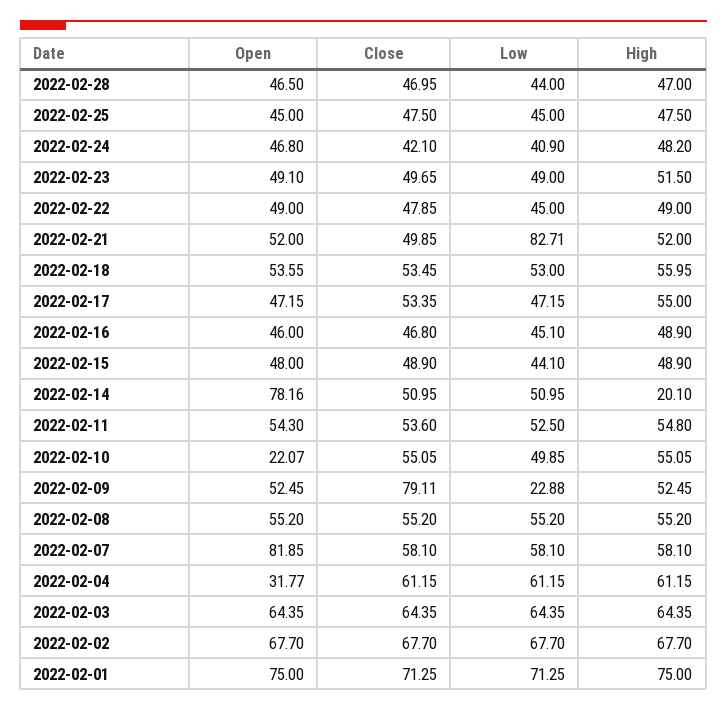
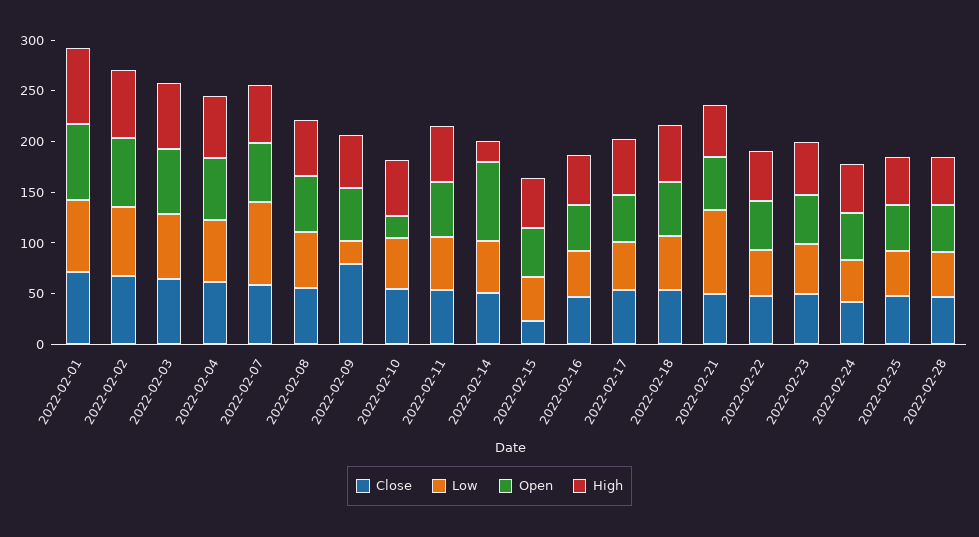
  {
    "Open": {
      "2022-02-28": 46.5,
      "2022-02-25": 45,
      "2022-02-24": 46.8,
      "2022-02-23": 49.1,
      "2022-02-22": 49,
      "2022-02-21": 52,
      "2022-02-18": 53.55,
      "2022-02-17": 47.15,
      "2022-02-16": 46,
      "2022-02-15": 48,
      "2022-02-14": 78.16,
      "2022-02-11": 54.3,
      "2022-02-10": 22.07,
      "2022-02-09": 52.45,
      "2022-02-08": 55.2,
-     "2022-02-07": 81.85,
+     "2022-02-07": 60,
-     "2022-02-04": 31.77,
+     "2022-02-04": 60,
      "2022-02-03": 64.35,
      "2022-02-02": 67.7,
      "2022-02-01": 75
    },
    "Close": {
      "2022-02-28": 46.95,
      "2022-02-25": 47.5,
      "2022-02-24": 42.1,
      "2022-02-23": 49.65,
      "2022-02-22": 47.85,
      "2022-02-21": 49.85,
      "2022-02-18": 53.45,
      "2022-02-17": 53.35,
      "2022-02-16": 46.8,
-     "2022-02-15": 48.9,
+     "2022-02-15": 20,
      "2022-02-14": 50.95,
      "2022-02-11": 53.6,
      "2022-02-10": 55.05,
      "2022-02-09": 79.11,
      "2022-02-08": 55.2,
      "2022-02-07": 58.1,
      "2022-02-04": 61.15,
      "2022-02-03": 64.35,
      "2022-02-02": 67.7,
      "2022-02-01": 71.25
    },
    "Low": {
      "2022-02-28": 44,
      "2022-02-25": 45,
      "2022-02-24": 40.9,
      "2022-02-23": 49,
      "2022-02-22": 45,
      "2022-02-21": 82.71,
      "2022-02-18": 53,
      "2022-02-17": 47.15,
      "2022-02-16": 45.1,
      "2022-02-15": 44.1,
      "2022-02-14": 50.95,
      "2022-02-11": 52.5,
      "2022-02-10": 49.85,
      "2022-02-09": 22.88,
      "2022-02-08": 55.2,
-     "2022-02-07": 58.1,
+     "2022-02-07": 80,
      "2022-02-04": 61.15,
      "2022-02-03": 64.35,
      "2022-02-02": 67.7,
      "2022-02-01": 71.25
    },
    "High": {
      "2022-02-28": 47,
      "2022-02-25": 47.5,
      "2022-02-24": 48.2,
      "2022-02-23": 51.5,
      "2022-02-22": 49,
      "2022-02-21": 52,
      "2022-02-18": 55.95,
      "2022-02-17": 55,
      "2022-02-16": 48.9,
      "2022-02-15": 48.9,
      "2022-02-14": 20.1,
      "2022-02-11": 54.8,
      "2022-02-10": 55.05,
      "2022-02-09": 52.45,
      "2022-02-08": 55.2,
      "2022-02-07": 58.1,
      "2022-02-04": 61.15,
      "2022-02-03": 64.35,
      "2022-02-02": 67.7,
      "2022-02-01": 75
    }
  }

